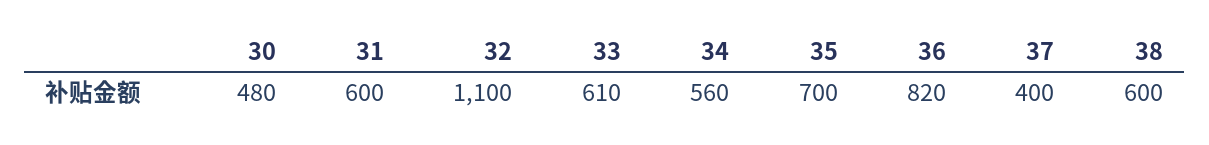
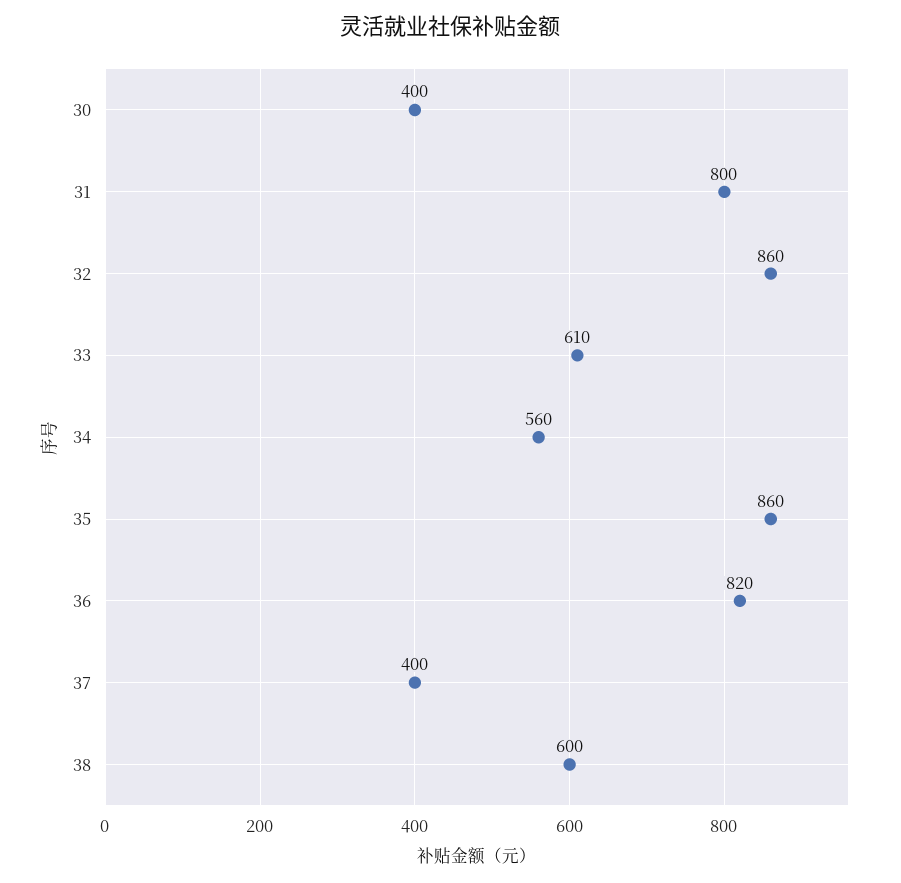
  {
-   "30": 480,
+   "30": 400,
-   "31": 600,
+   "31": 800,
-   "32": 1100,
+   "32": 860,
    "33": 610,
    "34": 560,
-   "35": 700,
+   "35": 860,
    "36": 820,
    "37": 400,
    "38": 600
  }

